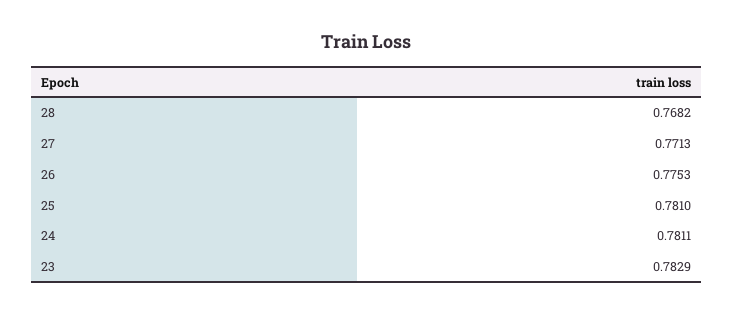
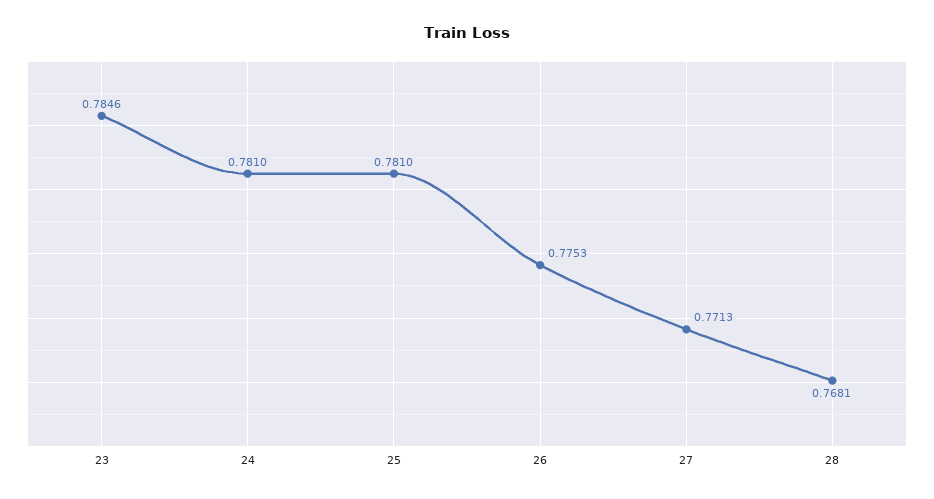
  {
-   "28": 0.7682,
+   "28": 0.7681,
    "27": 0.7713,
    "26": 0.7753,
    "25": 0.781,
-   "24": 0.7811,
+   "24": 0.781,
-   "23": 0.7829
+   "23": 0.7846
  }

